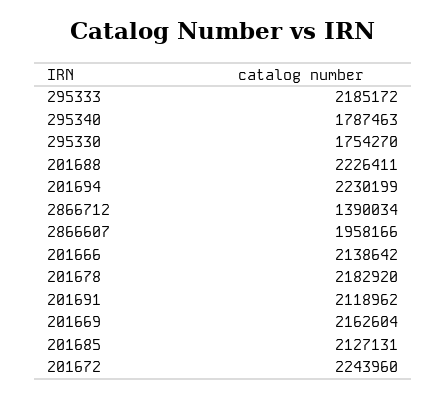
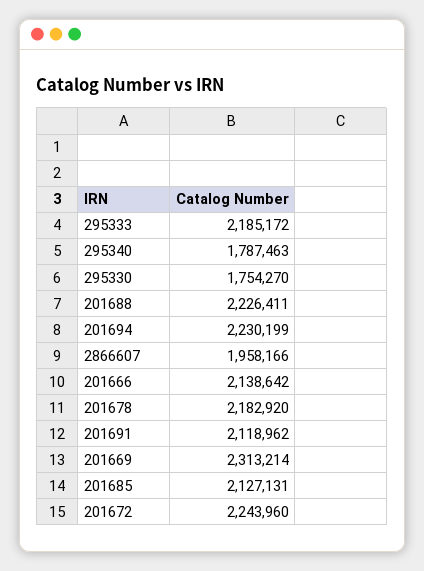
  {
    "295333": 2185172,
    "295340": 1787463,
    "295330": 1754270,
    "201688": 2226411,
    "201694": 2230199,
-   "2866712": 1390034,
    "2866607": 1958166,
    "201666": 2138642,
    "201678": 2182920,
    "201691": 2118962,
-   "201669": 2162604,
+   "201669": 2313214,
    "201685": 2127131,
    "201672": 2243960
  }

